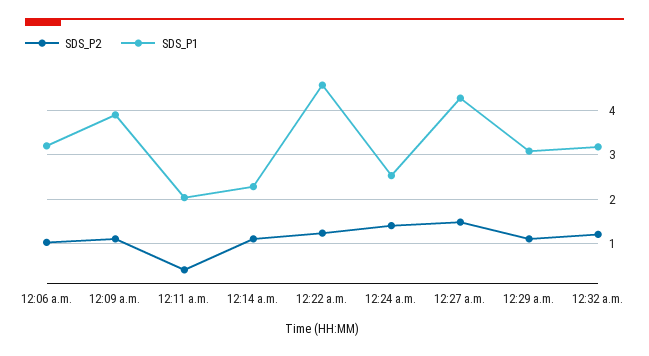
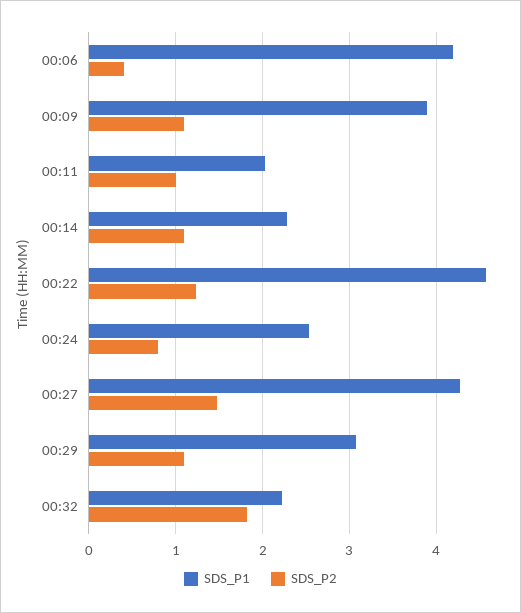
  {
    "SDS_P2": {
-     "12:06 a.m.": 1,
+     "12:06 a.m.": 0.4,
      "12:09 a.m.": 1.1,
-     "12:11 a.m.": 0.4,
+     "12:11 a.m.": 1,
      "12:14 a.m.": 1.1,
      "12:22 a.m.": 1.2,
-     "12:24 a.m.": 1.4,
+     "12:24 a.m.": 0.8,
      "12:27 a.m.": 1.5,
      "12:29 a.m.": 1.1,
-     "12:32 a.m.": 1.2
+     "12:32 a.m.": 1.8
    },
    "SDS_P1": {
-     "12:06 a.m.": 3.2,
+     "12:06 a.m.": 4.2,
      "12:09 a.m.": 3.9,
      "12:11 a.m.": 2,
      "12:14 a.m.": 2.3,
      "12:22 a.m.": 4.6,
      "12:24 a.m.": 2.5,
      "12:27 a.m.": 4.3,
      "12:29 a.m.": 3.1,
-     "12:32 a.m.": 3.2
+     "12:32 a.m.": 2.2
    }
  }

